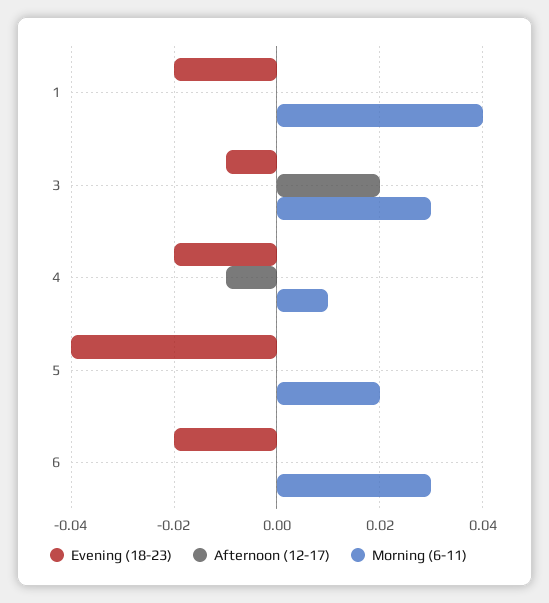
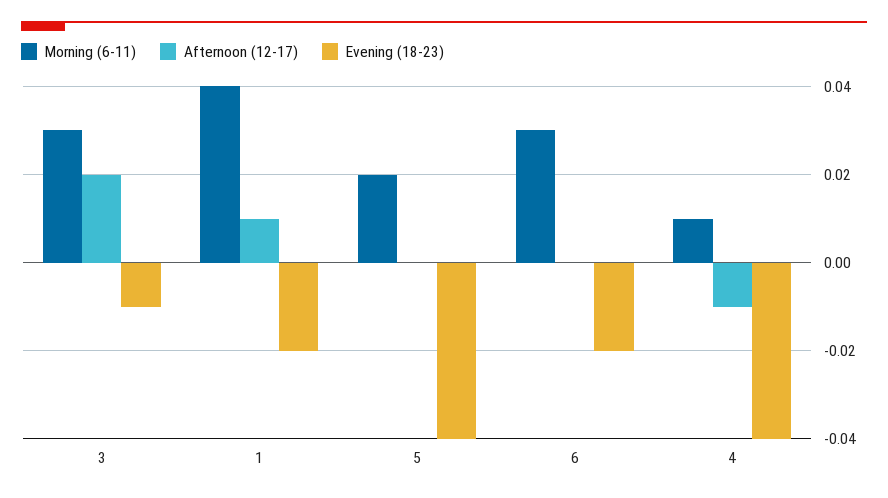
  {
    "Evening (18-23)": {
      "1": -0.02,
      "3": -0.01,
-     "4": -0.02,
+     "4": -0.04,
      "5": -0.04,
      "6": -0.02
    },
    "Afternoon (12-17)": {
-     "1": 0,
+     "1": 0.01,
      "3": 0.02,
      "4": -0.01,
      "5": 0,
      "6": 0
    },
    "Morning (6-11)": {
      "1": 0.04,
      "3": 0.03,
      "4": 0.01,
      "5": 0.02,
      "6": 0.03
    }
  }

